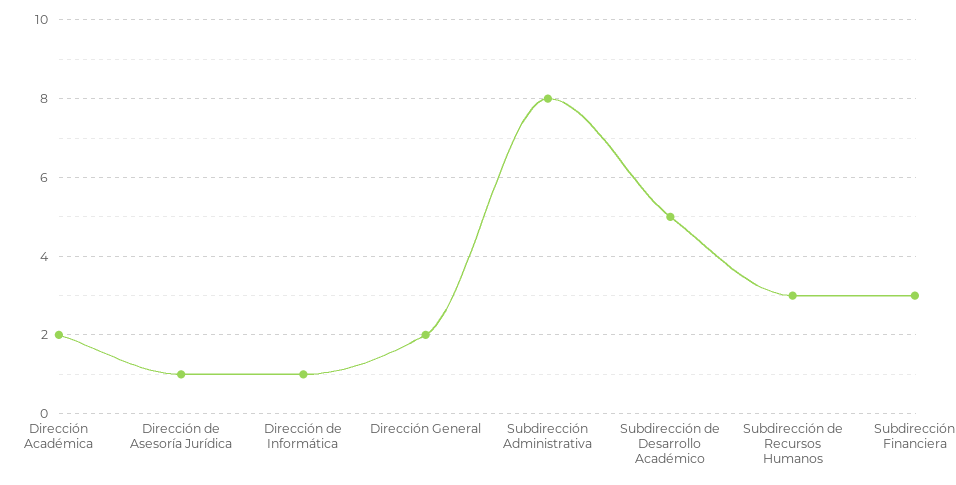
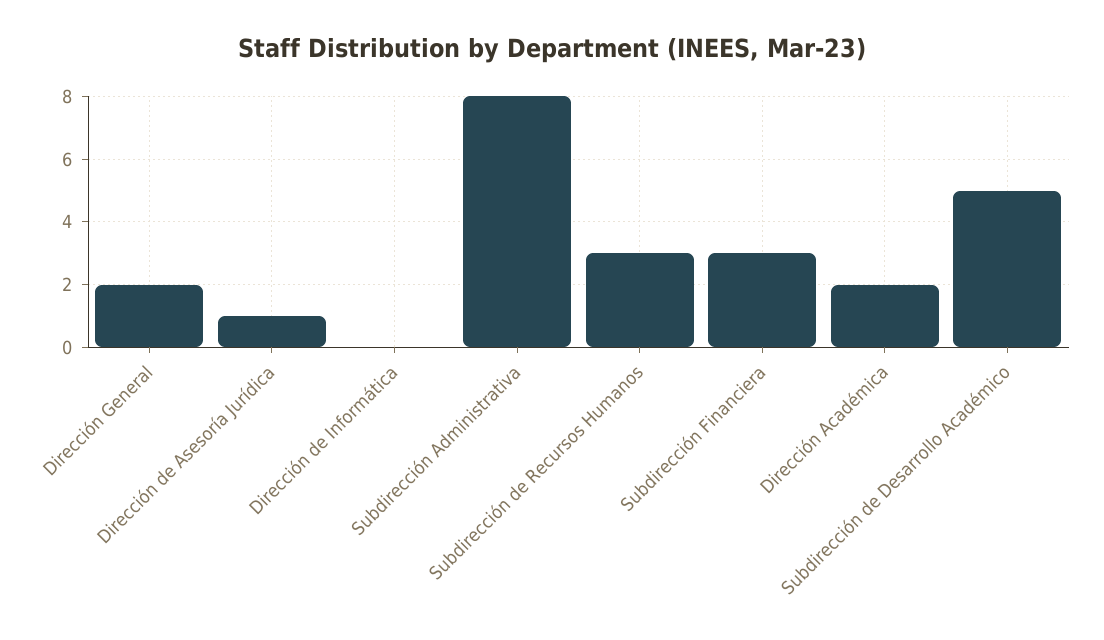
  {
    "Dirección Académica": 2,
    "Dirección de Asesoría Jurídica": 1,
-   "Dirección de Informática": 1,
+   "Dirección de Informática": 0,
    "Dirección General": 2,
    "Subdirección Administrativa": 8,
    "Subdirección de Desarrollo Académico": 5,
    "Subdirección de Recursos Humanos": 3,
    "Subdirección Financiera": 3
  }

